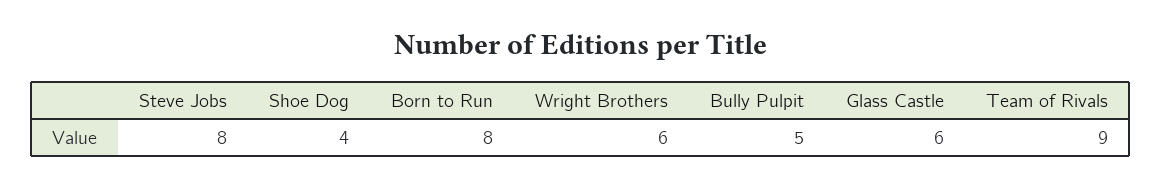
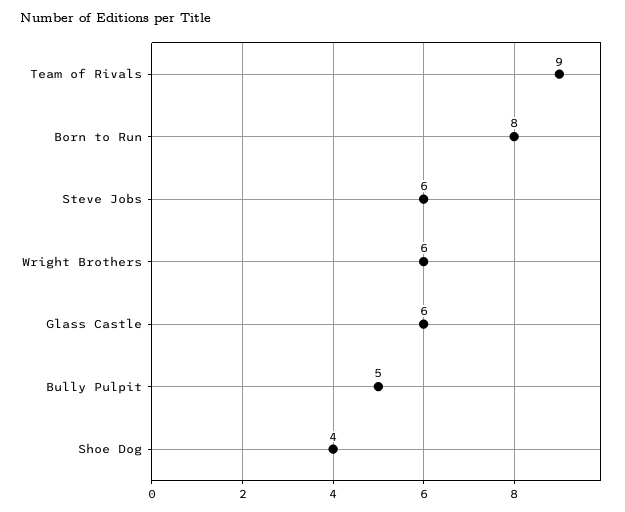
  {
-   "Steve Jobs": 8,
+   "Steve Jobs": 6,
    "Shoe Dog": 4,
    "Born to Run": 8,
    "Wright Brothers": 6,
    "Bully Pulpit": 5,
    "Glass Castle": 6,
    "Team of Rivals": 9
  }

